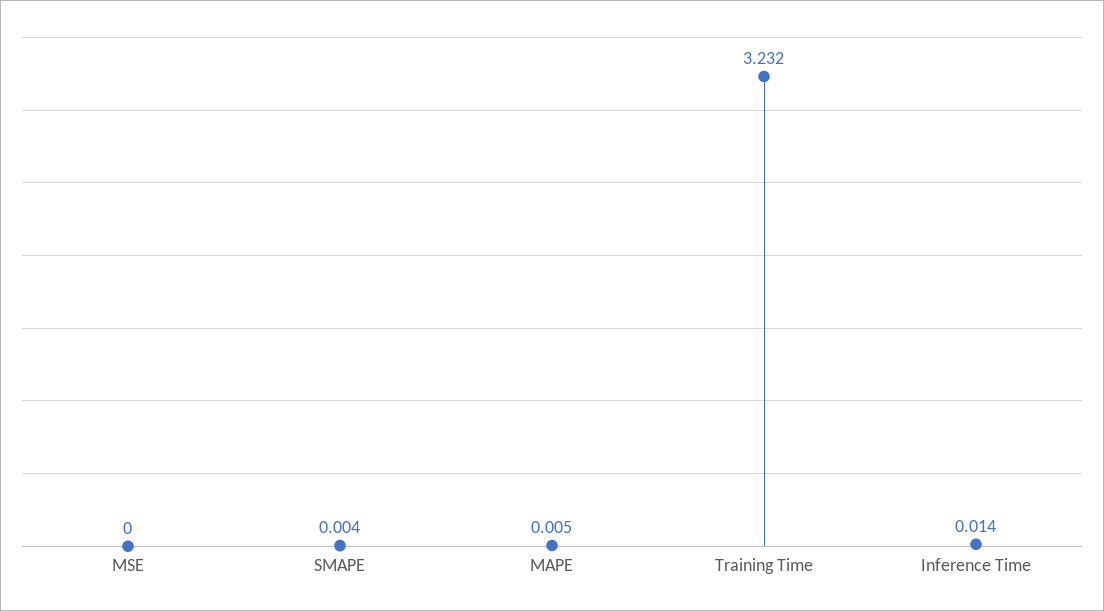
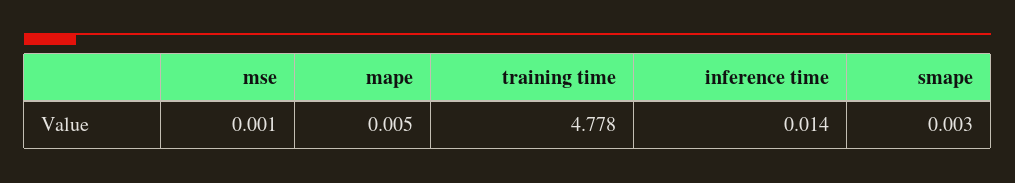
  {
-   "MSE": 0,
+   "MSE": 0.001,
-   "SMAPE": 0.004,
+   "SMAPE": 0.003,
    "MAPE": 0.005,
-   "Training Time": 3.232,
+   "Training Time": 4.778,
    "Inference Time": 0.014
  }

